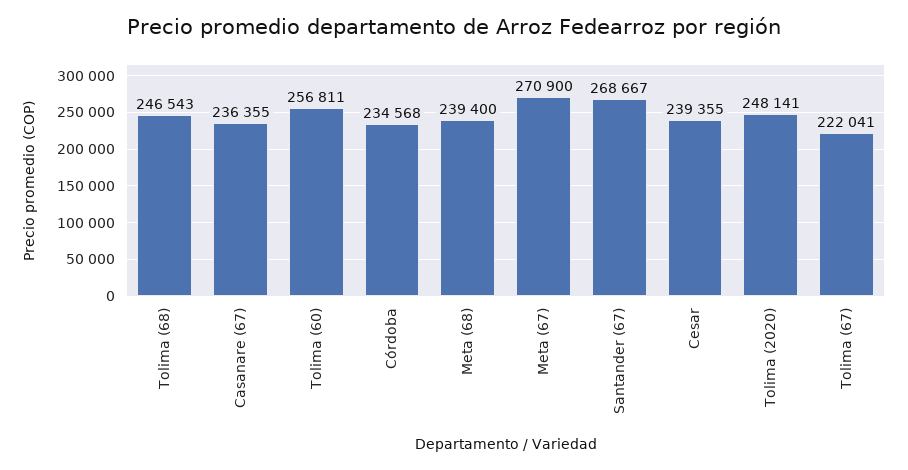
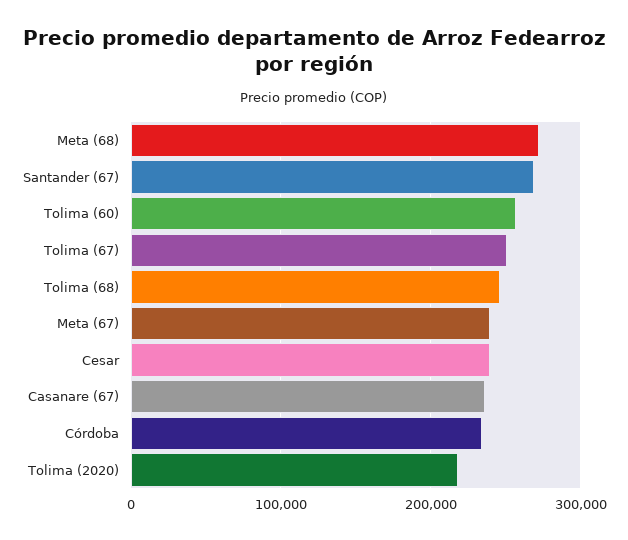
  {
    "Tolima (68)": 246543,
    "Casanare (67)": 236355,
    "Tolima (60)": 256811,
    "Córdoba": 234568,
-   "Meta (68)": 239400,
+   "Meta (68)": 270000,
-   "Meta (67)": 270900,
+   "Meta (67)": 240000,
    "Santander (67)": 268667,
    "Cesar": 239355,
-   "Tolima (2020)": 248141,
+   "Tolima (2020)": 220000,
-   "Tolima (67)": 222041
+   "Tolima (67)": 250000
  }

